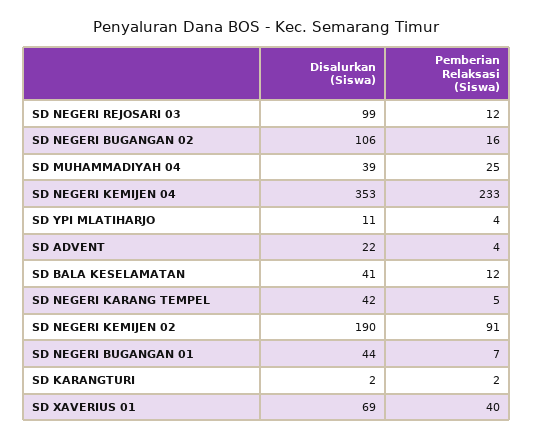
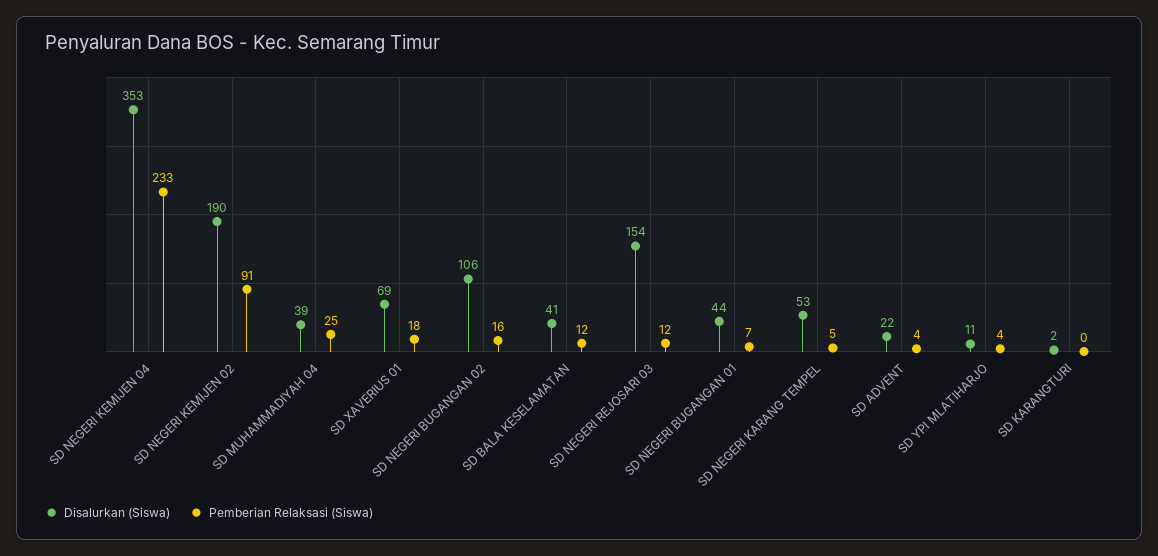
  {
    "Disalurkan (Siswa)": {
-     "SD NEGERI REJOSARI 03": 99,
+     "SD NEGERI REJOSARI 03": 154,
      "SD NEGERI BUGANGAN 02": 106,
      "SD MUHAMMADIYAH 04": 39,
      "SD NEGERI KEMIJEN 04": 353,
      "SD YPI MLATIHARJO": 11,
      "SD ADVENT": 22,
      "SD BALA KESELAMATAN": 41,
-     "SD NEGERI KARANG TEMPEL": 42,
+     "SD NEGERI KARANG TEMPEL": 53,
      "SD NEGERI KEMIJEN 02": 190,
      "SD NEGERI BUGANGAN 01": 44,
      "SD KARANGTURI": 2,
      "SD XAVERIUS 01": 69
    },
    "Pemberian Relaksasi (Siswa)": {
      "SD NEGERI REJOSARI 03": 12,
      "SD NEGERI BUGANGAN 02": 16,
      "SD MUHAMMADIYAH 04": 25,
      "SD NEGERI KEMIJEN 04": 233,
      "SD YPI MLATIHARJO": 4,
      "SD ADVENT": 4,
      "SD BALA KESELAMATAN": 12,
      "SD NEGERI KARANG TEMPEL": 5,
      "SD NEGERI KEMIJEN 02": 91,
      "SD NEGERI BUGANGAN 01": 7,
-     "SD KARANGTURI": 2,
+     "SD KARANGTURI": 0,
-     "SD XAVERIUS 01": 40
+     "SD XAVERIUS 01": 18
    }
  }

